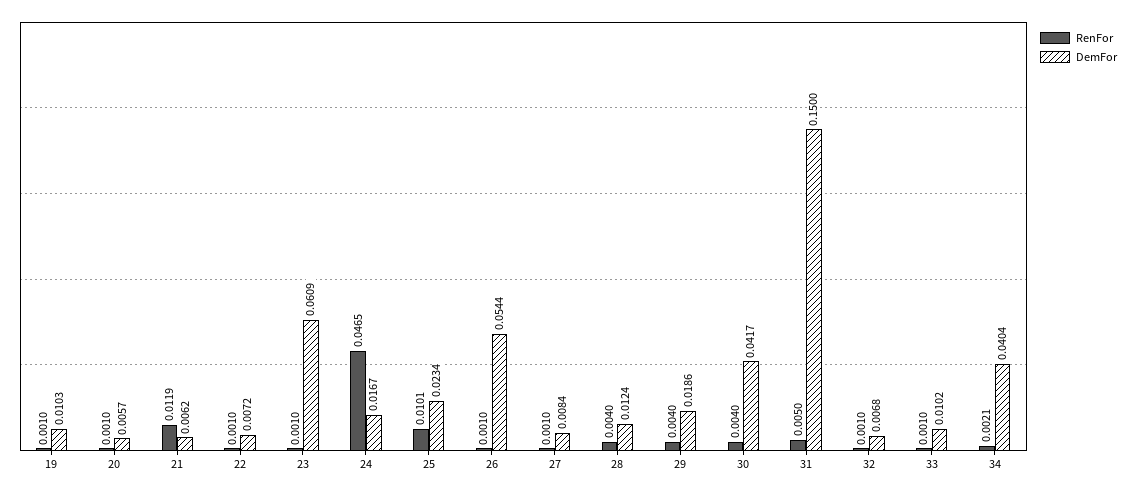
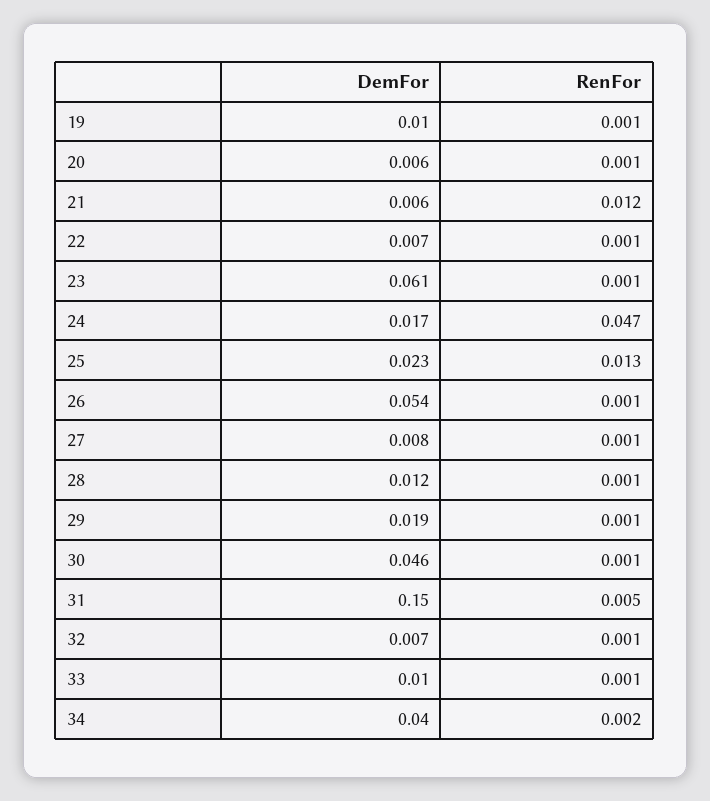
  {
    "RenFor": {
      "19": 0.001,
      "20": 0.001,
      "21": 0.0119,
      "22": 0.001,
      "23": 0.001,
      "24": 0.0465,
-     "25": 0.0101,
+     "25": 0.013,
      "26": 0.001,
      "27": 0.001,
-     "28": 0.004,
+     "28": 0.001,
-     "29": 0.004,
+     "29": 0.001,
-     "30": 0.004,
+     "30": 0.001,
      "31": 0.005,
      "32": 0.001,
      "33": 0.001,
      "34": 0.0021
    },
    "DemFor": {
      "19": 0.0103,
      "20": 0.0057,
      "21": 0.0062,
      "22": 0.0072,
      "23": 0.0609,
      "24": 0.0167,
      "25": 0.0234,
      "26": 0.0544,
      "27": 0.0084,
      "28": 0.0124,
      "29": 0.0186,
-     "30": 0.0417,
+     "30": 0.046,
      "31": 0.15,
      "32": 0.0068,
      "33": 0.0102,
      "34": 0.0404
    }
  }

